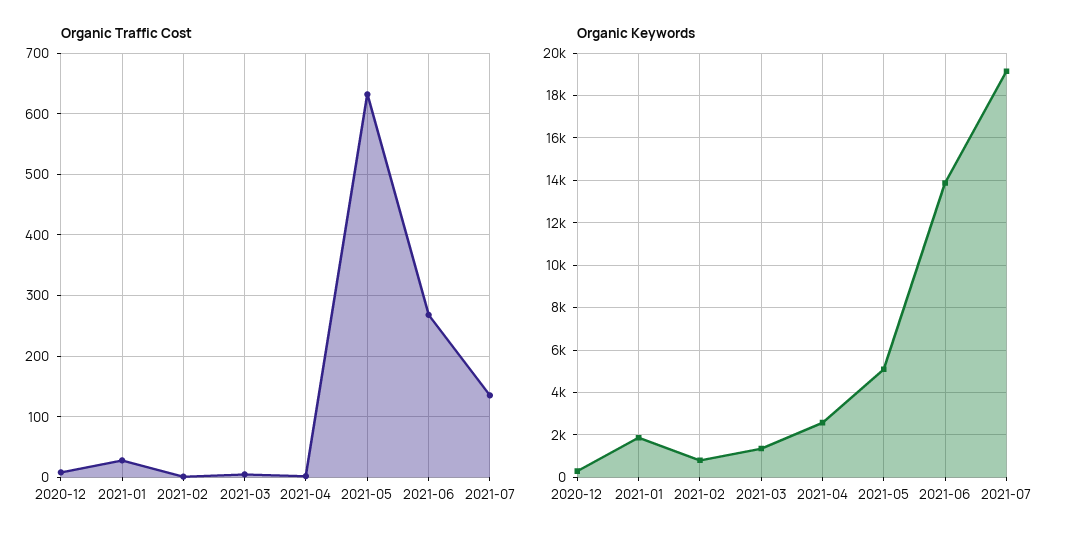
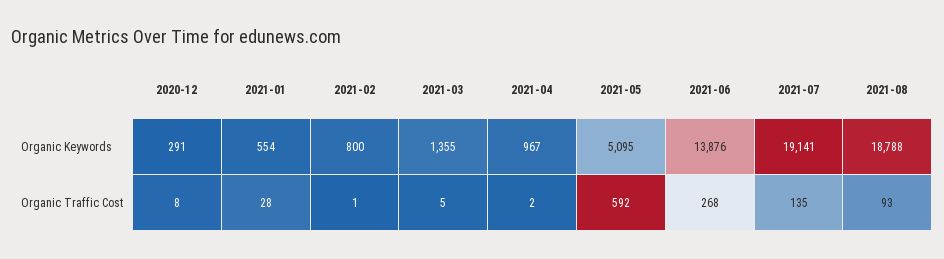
  {
    "Organic Traffic Cost": {
      "2020-12": 8,
      "2021-01": 28,
      "2021-02": 1,
      "2021-03": 5,
      "2021-04": 2,
-     "2021-05": 630,
+     "2021-05": 592,
      "2021-06": 268,
-     "2021-07": 135
+     "2021-07": 135,
+     "2021-08": 93
    },
    "Organic Keywords": {
      "2020-12": 291,
-     "2021-01": 2000,
+     "2021-01": 554,
      "2021-02": 800,
      "2021-03": 1355,
-     "2021-04": 2500,
+     "2021-04": 967,
      "2021-05": 5095,
      "2021-06": 13876,
-     "2021-07": 19141
+     "2021-07": 19141,
+     "2021-08": 18788
    }
  }

